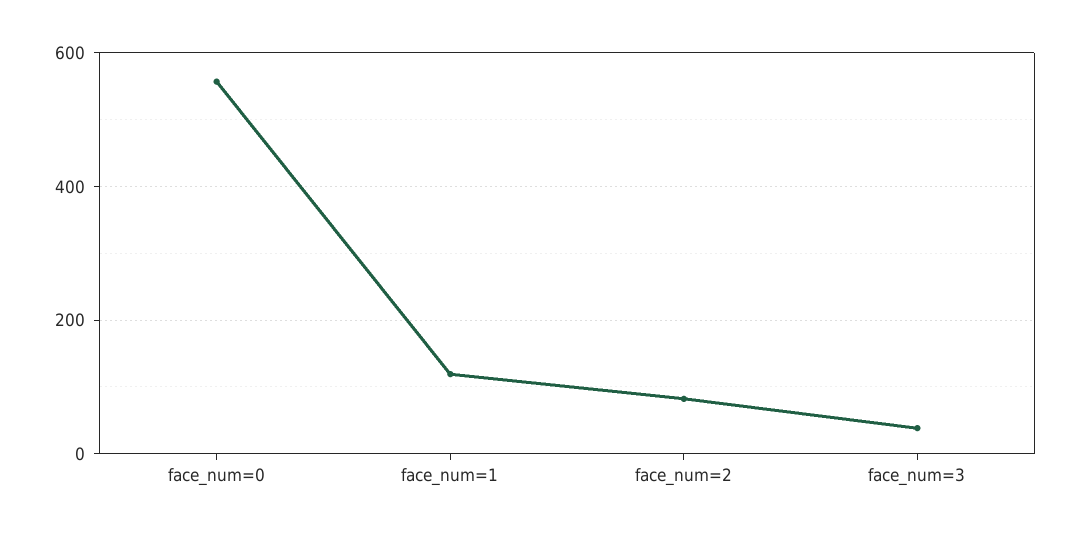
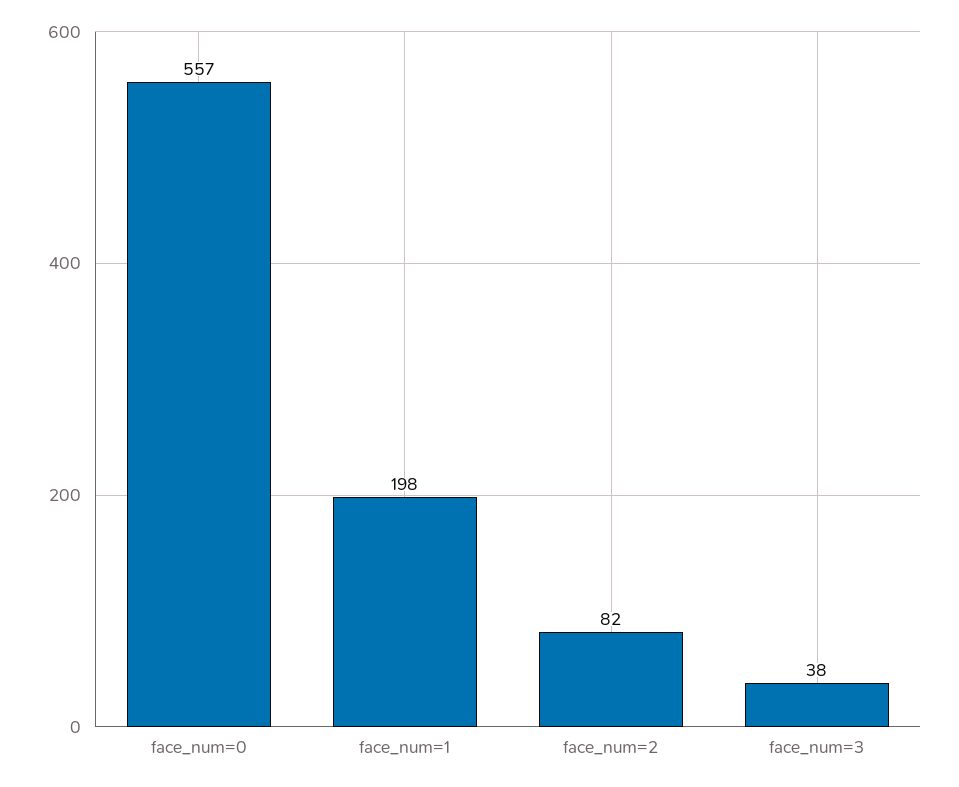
  {
    "face_num=0": 557,
-   "face_num=1": 120,
+   "face_num=1": 198,
    "face_num=2": 82,
    "face_num=3": 38
  }

